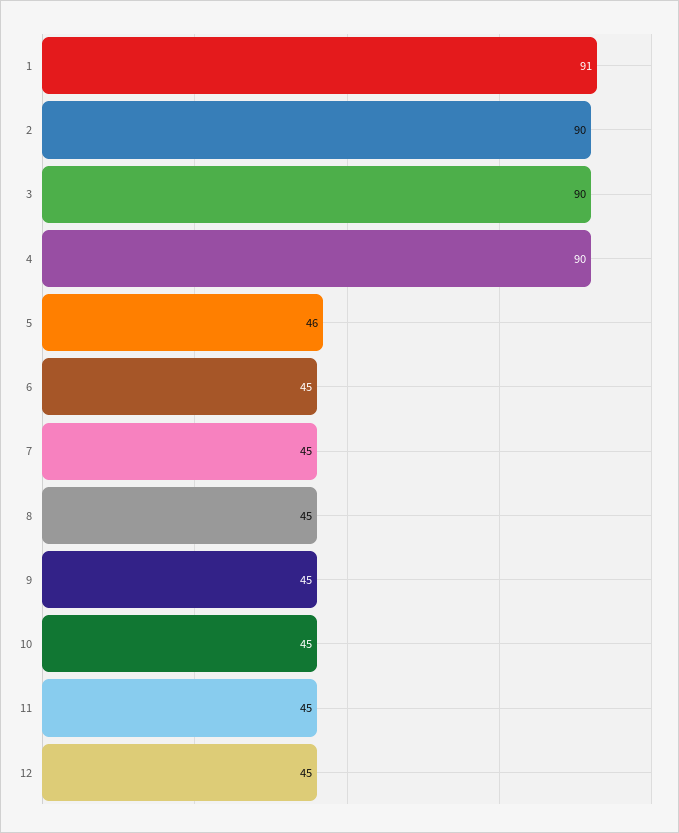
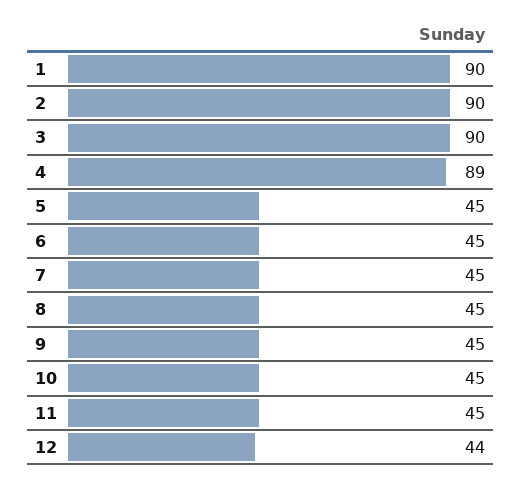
  {
-   "1": 91,
+   "1": 90,
    "2": 90,
    "3": 90,
-   "4": 90,
+   "4": 89,
-   "5": 46,
+   "5": 45,
    "6": 45,
    "7": 45,
    "8": 45,
    "9": 45,
    "10": 45,
    "11": 45,
-   "12": 45
+   "12": 44
  }

